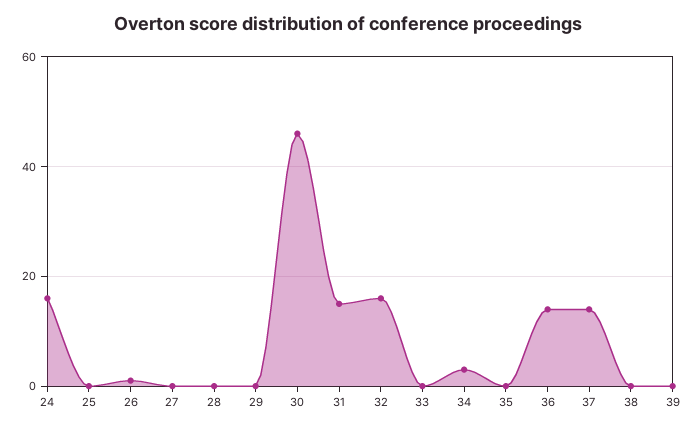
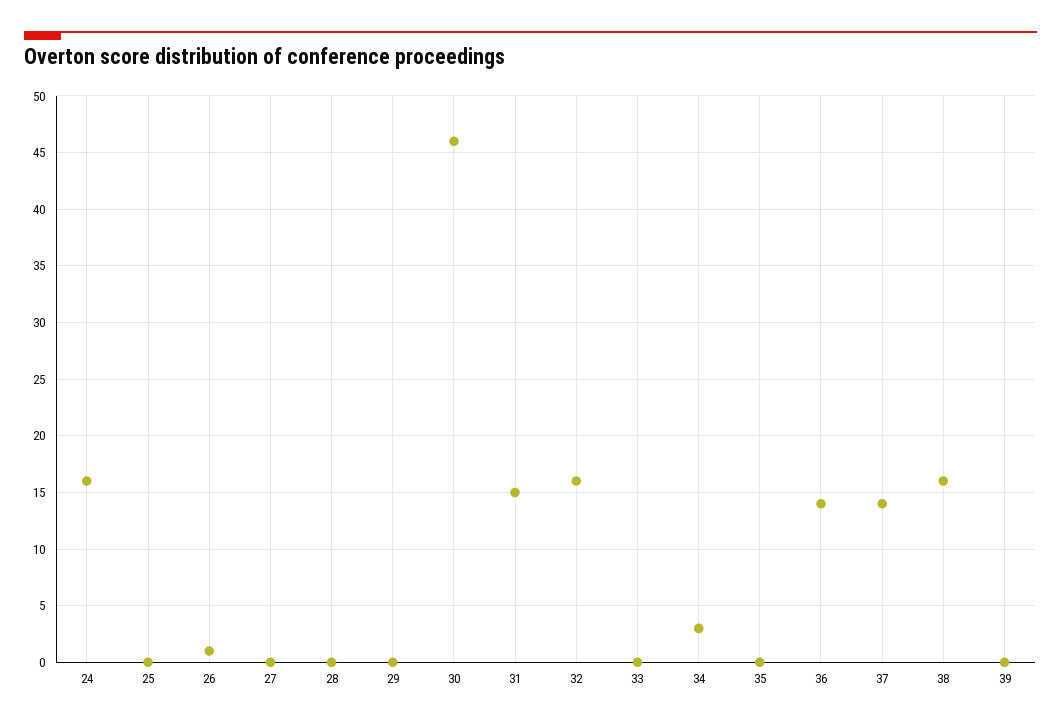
  {
    "24": 16,
    "25": 0,
    "26": 1,
    "27": 0,
    "28": 0,
    "29": 0,
    "30": 46,
    "31": 15,
    "32": 16,
    "33": 0,
    "34": 3,
    "35": 0,
    "36": 14,
    "37": 14,
-   "38": 0,
+   "38": 16,
    "39": 0
  }

